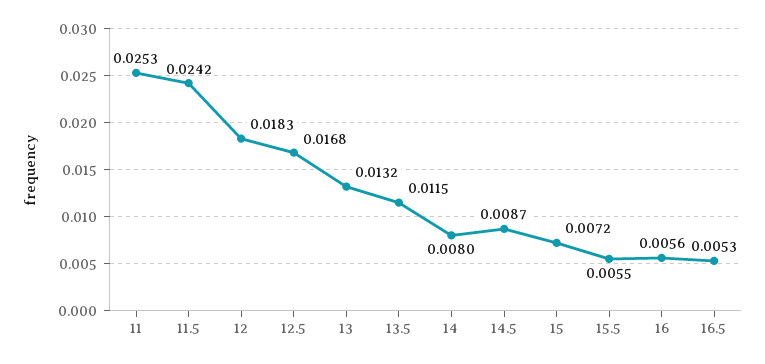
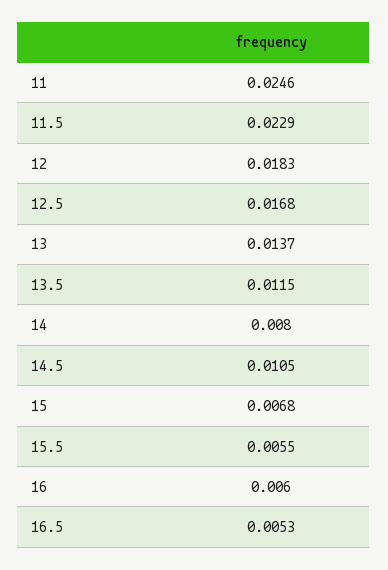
  {
-   "11": 0.0253,
+   "11": 0.0246,
-   "11.5": 0.0242,
+   "11.5": 0.0229,
    "12": 0.0183,
    "12.5": 0.0168,
-   "13": 0.0132,
+   "13": 0.0137,
    "13.5": 0.0115,
    "14": 0.008,
-   "14.5": 0.0087,
+   "14.5": 0.0105,
-   "15": 0.0072,
+   "15": 0.0068,
    "15.5": 0.0055,
-   "16": 0.0056,
+   "16": 0.006,
    "16.5": 0.0053
  }

